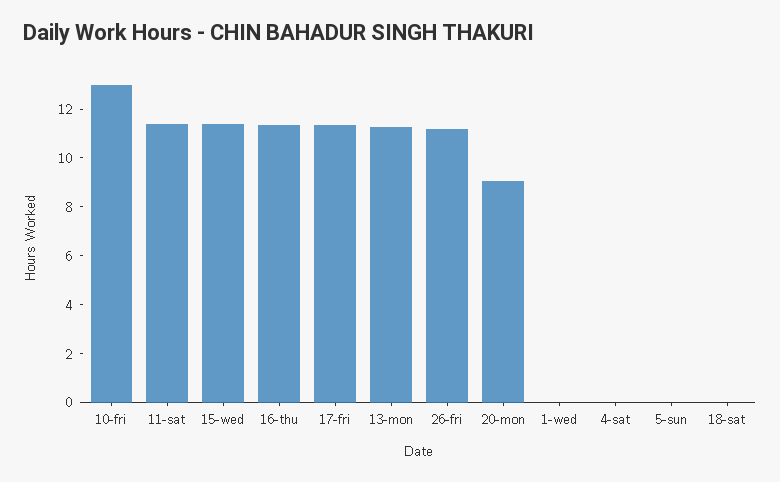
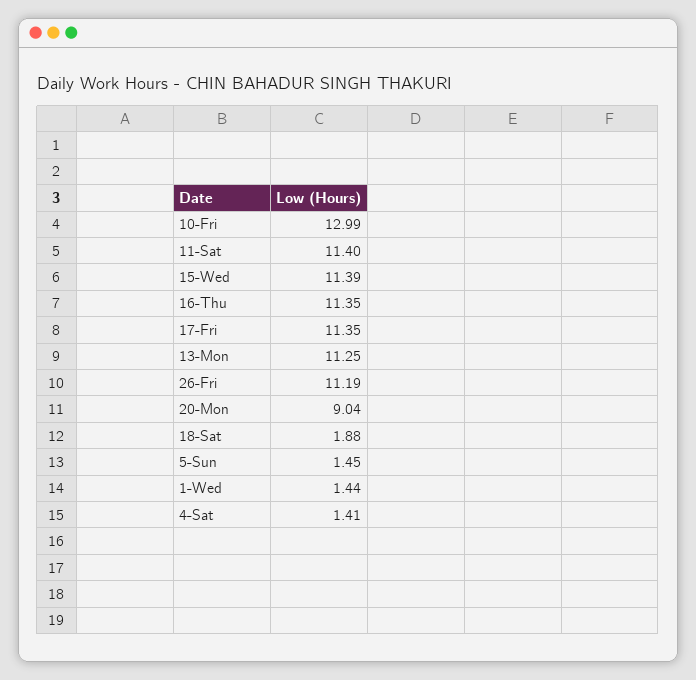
  {
    "10-fri": 12.99,
    "11-sat": 11.4,
    "15-wed": 11.39,
    "16-thu": 11.35,
    "17-fri": 11.35,
    "13-mon": 11.25,
    "26-fri": 11.19,
    "20-mon": 9.04,
-   "1-wed": 0,
+   "1-wed": 1.44,
-   "4-sat": 0,
+   "4-sat": 1.41,
-   "5-sun": 0,
+   "5-sun": 1.45,
-   "18-sat": 0
+   "18-sat": 1.88
  }

